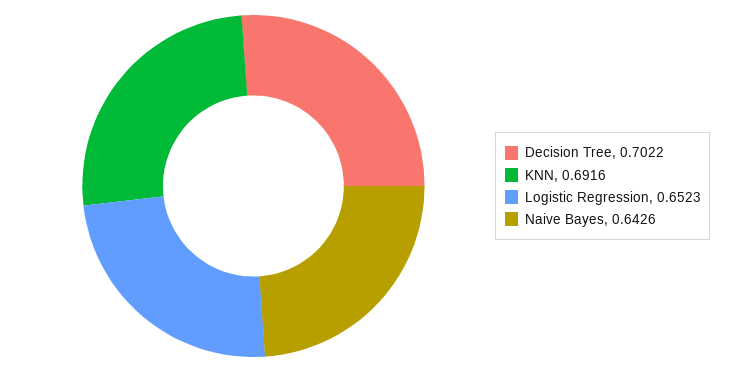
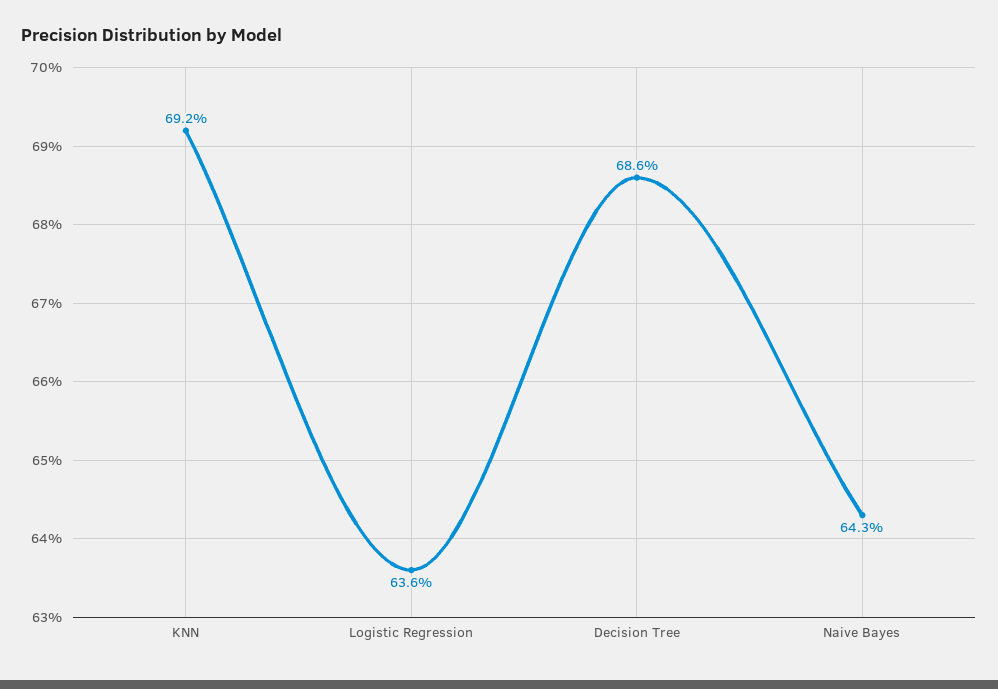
  {
-   "Decision Tree": 0.7022,
+   "Decision Tree": 0.686,
    "KNN": 0.6916,
-   "Logistic Regression": 0.6523,
+   "Logistic Regression": 0.636,
    "Naive Bayes": 0.6426
  }

